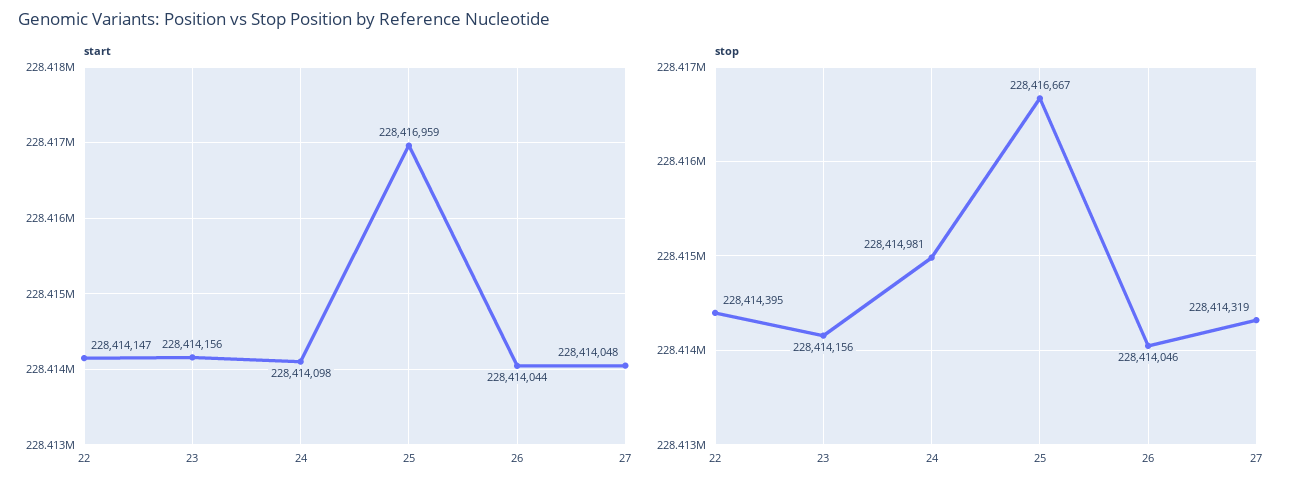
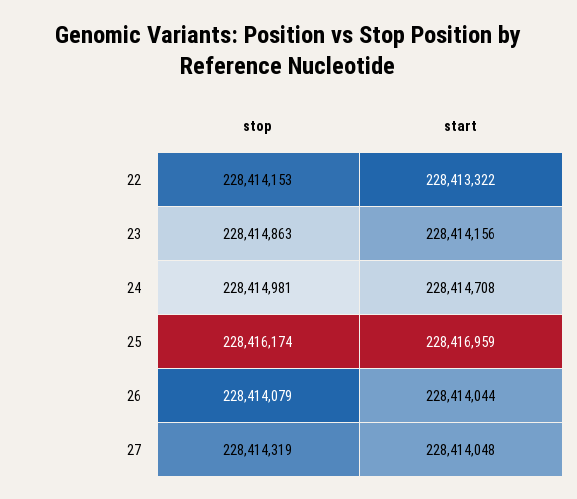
  {
    "start": {
-     "22": 228414147,
+     "22": 228413322,
      "23": 228414156,
-     "24": 228414098,
+     "24": 228414708,
      "25": 228416959,
      "26": 228414044,
      "27": 228414048
    },
    "stop": {
-     "22": 228414395,
+     "22": 228414153,
-     "23": 228414156,
+     "23": 228414863,
      "24": 228414981,
-     "25": 228416667,
+     "25": 228416174,
-     "26": 228414046,
+     "26": 228414079,
      "27": 228414319
    }
  }

